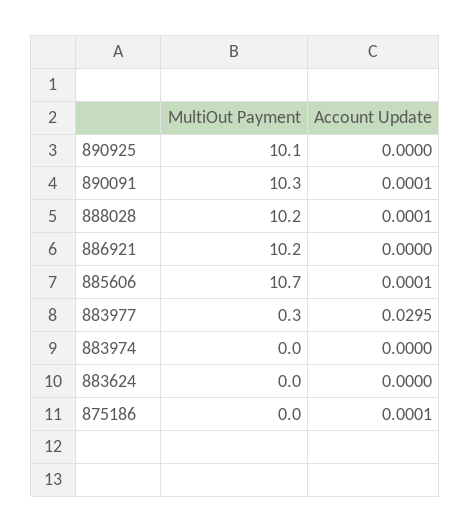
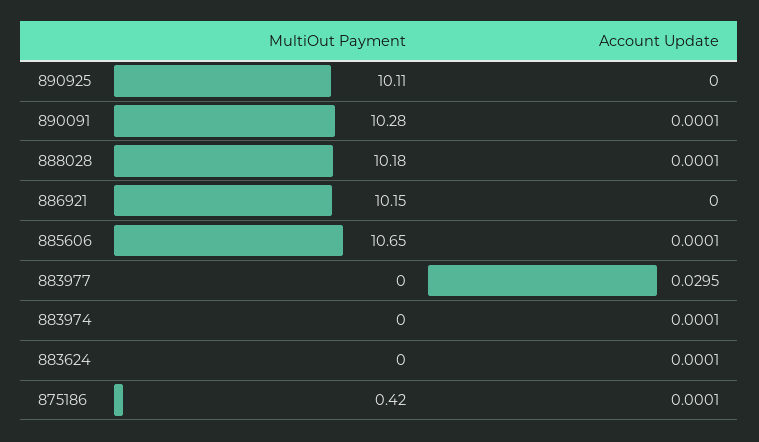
  {
    "MultiOut Payment": {
      "890925": 10.11,
      "890091": 10.28,
      "888028": 10.18,
      "886921": 10.15,
      "885606": 10.65,
-     "883977": 0.3,
+     "883977": 0,
      "883974": 0,
      "883624": 0,
-     "875186": 0
+     "875186": 0.42
    },
    "Account Update": {
      "890925": 0,
      "890091": 0.0001,
      "888028": 0.0001,
      "886921": 0,
      "885606": 0.0001,
      "883977": 0.0295,
-     "883974": 0,
+     "883974": 0.0001,
-     "883624": 0,
+     "883624": 0.0001,
      "875186": 0.0001
    }
  }

